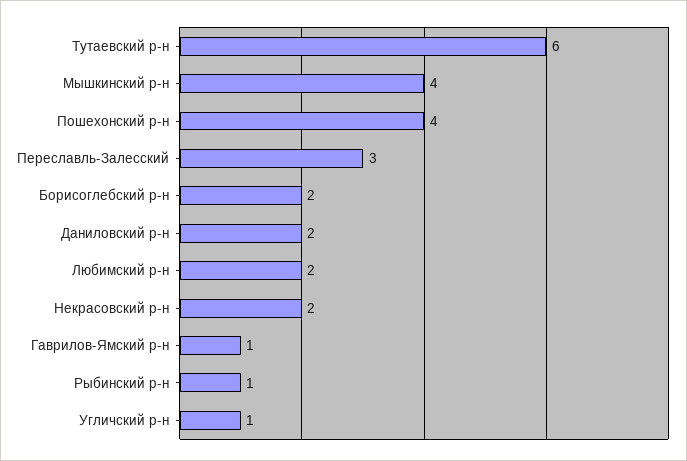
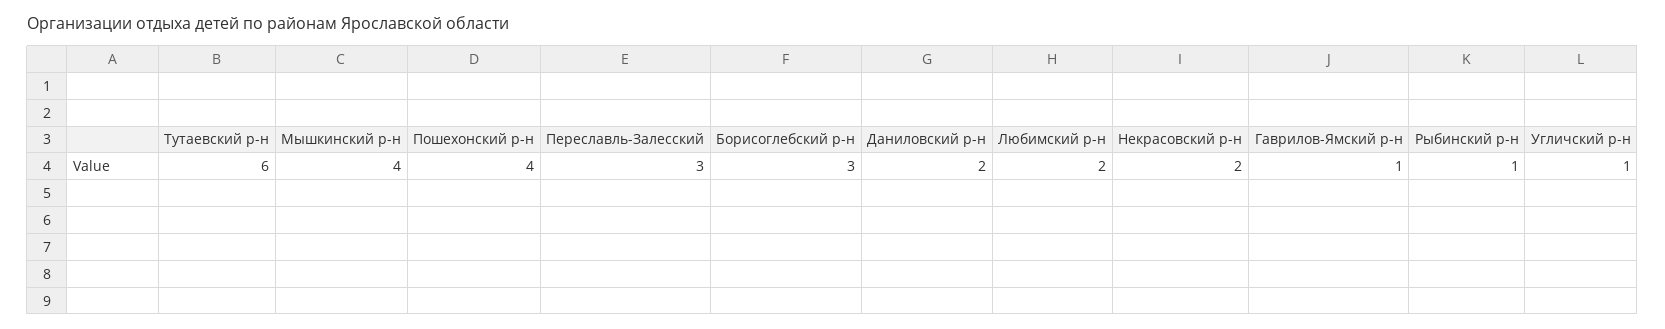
  {
    "Тутаевский р-н": 6,
    "Мышкинский р-н": 4,
    "Пошехонский р-н": 4,
    "Переславль-Залесский": 3,
-   "Борисоглебский р-н": 2,
+   "Борисоглебский р-н": 3,
    "Даниловский р-н": 2,
    "Любимский р-н": 2,
    "Некрасовский р-н": 2,
    "Гаврилов-Ямский р-н": 1,
    "Рыбинский р-н": 1,
    "Угличский р-н": 1
  }

